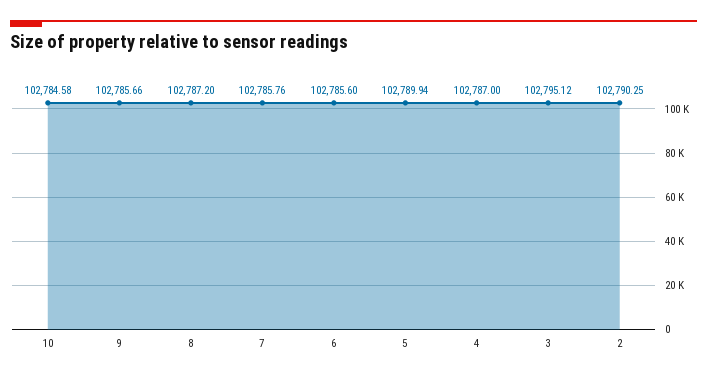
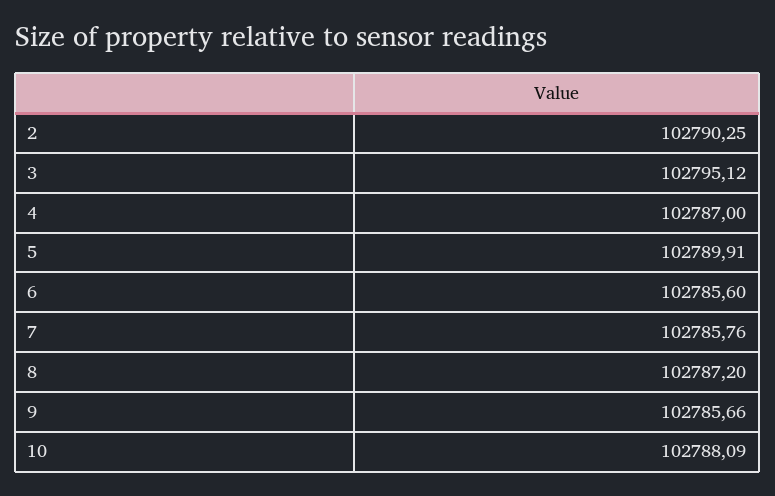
  {
-   "10": 102784.58,
+   "10": 102788.09,
    "9": 102785.66,
    "8": 102787.2,
    "7": 102785.76,
    "6": 102785.6,
-   "5": 102789.94,
+   "5": 102789.91,
    "4": 102787,
    "3": 102795.12,
    "2": 102790.25
  }

